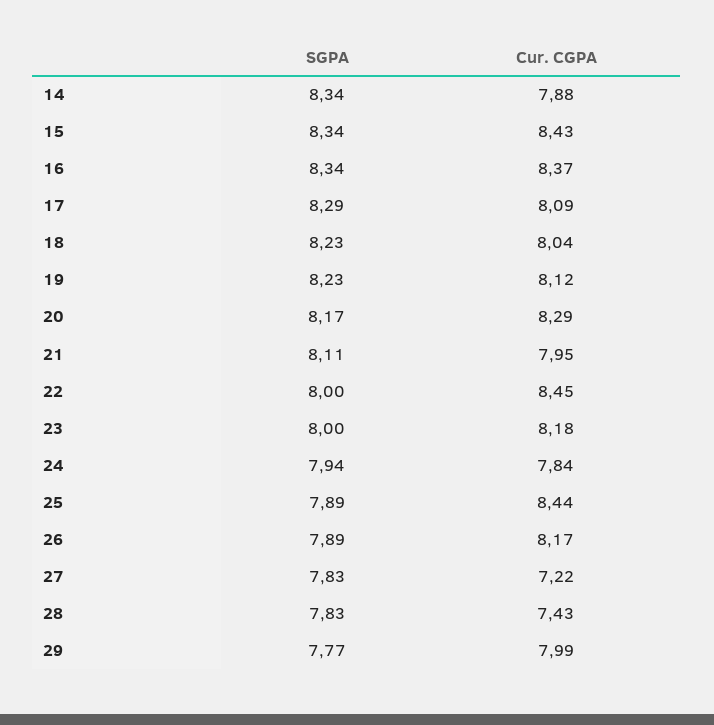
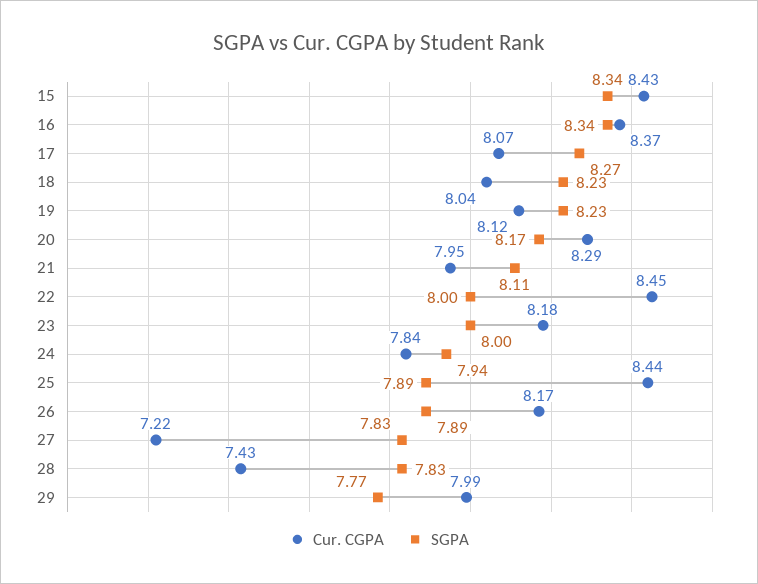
  {
    "SGPA": {
-     "14": 8.34,
      "15": 8.34,
      "16": 8.34,
-     "17": 8.29,
+     "17": 8.27,
      "18": 8.23,
      "19": 8.23,
      "20": 8.17,
      "21": 8.11,
      "22": 8,
      "23": 8,
      "24": 7.94,
      "25": 7.89,
      "26": 7.89,
      "27": 7.83,
      "28": 7.83,
      "29": 7.77
    },
    "Cur. CGPA": {
-     "14": 7.88,
      "15": 8.43,
      "16": 8.37,
-     "17": 8.09,
+     "17": 8.07,
      "18": 8.04,
      "19": 8.12,
      "20": 8.29,
      "21": 7.95,
      "22": 8.45,
      "23": 8.18,
      "24": 7.84,
      "25": 8.44,
      "26": 8.17,
      "27": 7.22,
      "28": 7.43,
      "29": 7.99
    }
  }

